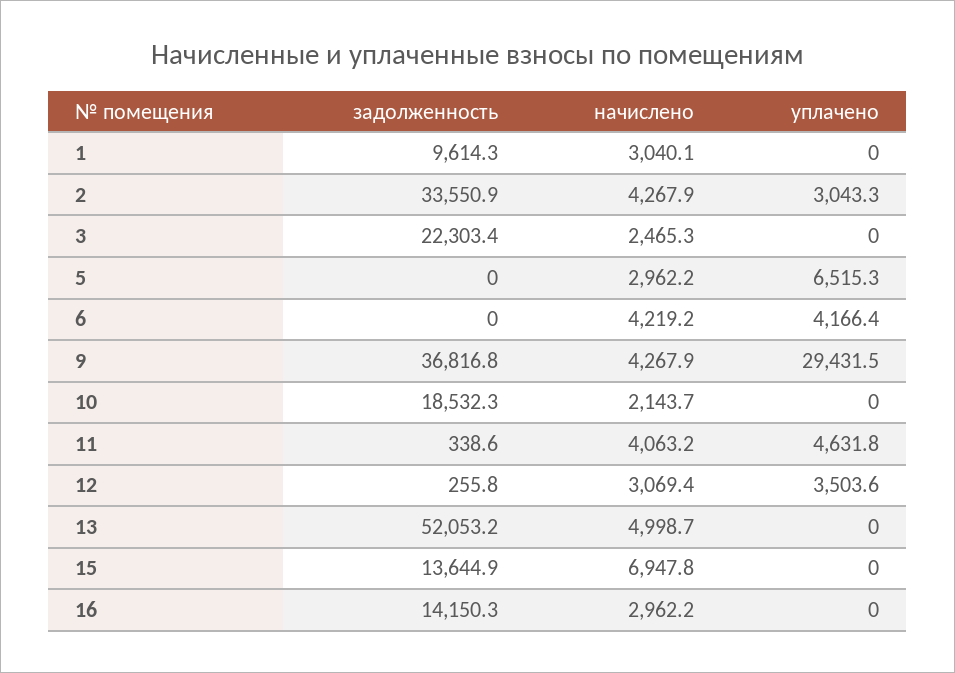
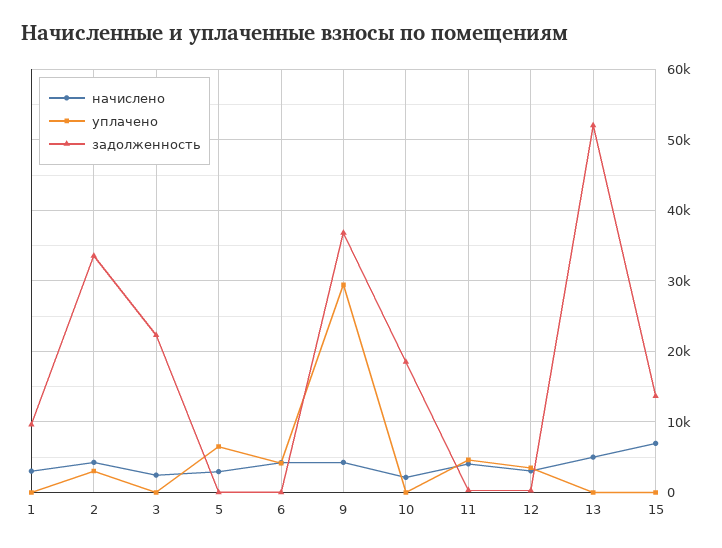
  {
    "задолженность": {
      "1": 9614.3,
      "2": 33550.9,
      "3": 22303.4,
      "5": 0,
      "6": 0,
      "9": 36816.8,
      "10": 18532.3,
      "11": 338.6,
      "12": 255.8,
      "13": 52053.2,
-     "15": 13644.9,
+     "15": 13644.9
-     "16": 14150.3
    },
    "начислено": {
      "1": 3040.1,
      "2": 4267.9,
      "3": 2465.3,
      "5": 2962.2,
      "6": 4219.2,
      "9": 4267.9,
      "10": 2143.7,
      "11": 4063.2,
      "12": 3069.4,
      "13": 4998.7,
-     "15": 6947.8,
+     "15": 6947.8
-     "16": 2962.2
    },
    "уплачено": {
      "1": 0,
      "2": 3043.3,
      "3": 0,
      "5": 6515.3,
      "6": 4166.4,
      "9": 29431.5,
      "10": 0,
      "11": 4631.8,
      "12": 3503.6,
      "13": 0,
-     "15": 0,
+     "15": 0
-     "16": 0
    }
  }

